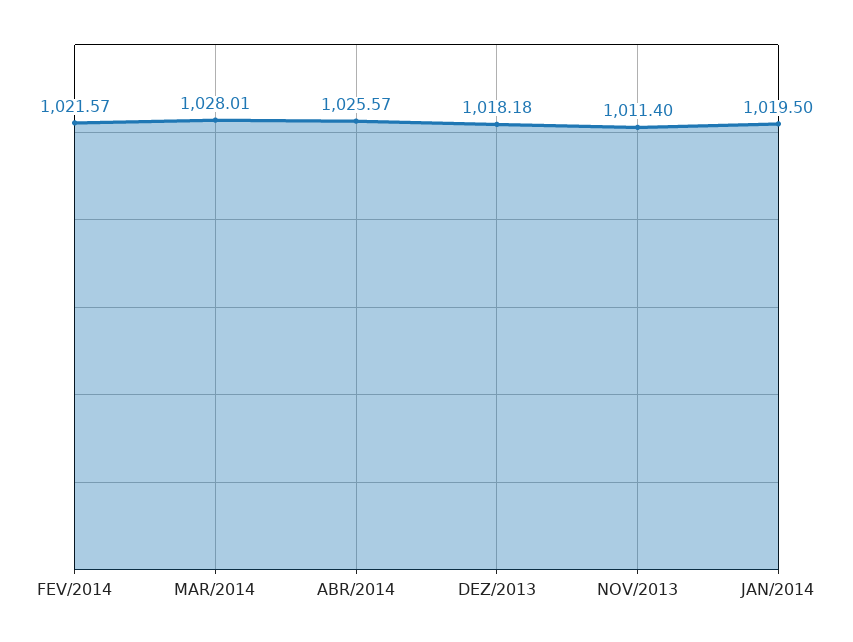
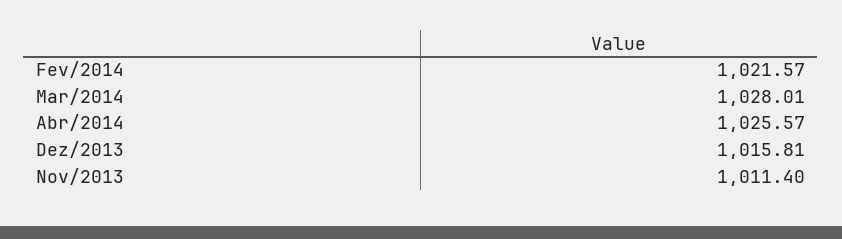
  {
    "FEV/2014": 1021.57,
    "MAR/2014": 1028.01,
    "ABR/2014": 1025.57,
-   "DEZ/2013": 1018.18,
+   "DEZ/2013": 1015.81,
-   "NOV/2013": 1011.4,
+   "NOV/2013": 1011.4
-   "JAN/2014": 1019.5
  }

